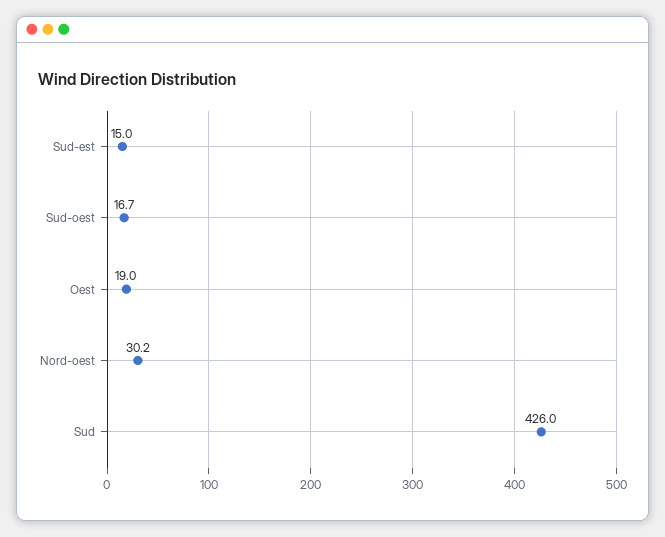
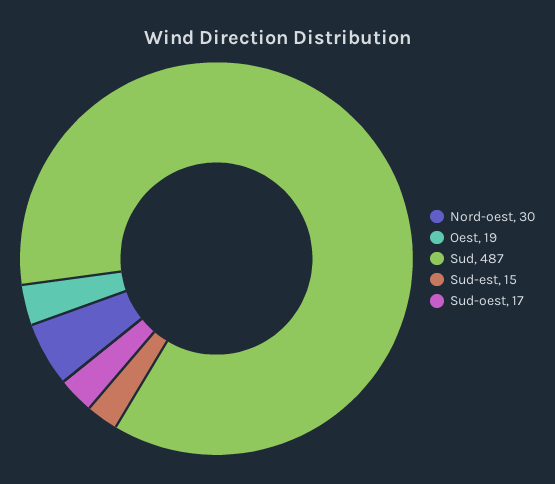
  {
    "Sud-est": 15,
    "Sud-oest": 16.7,
    "Oest": 19,
    "Nord-oest": 30.2,
-   "Sud": 426
+   "Sud": 487
  }

